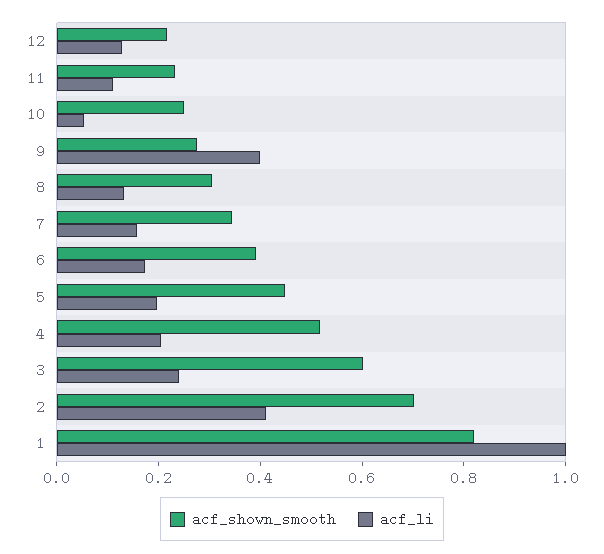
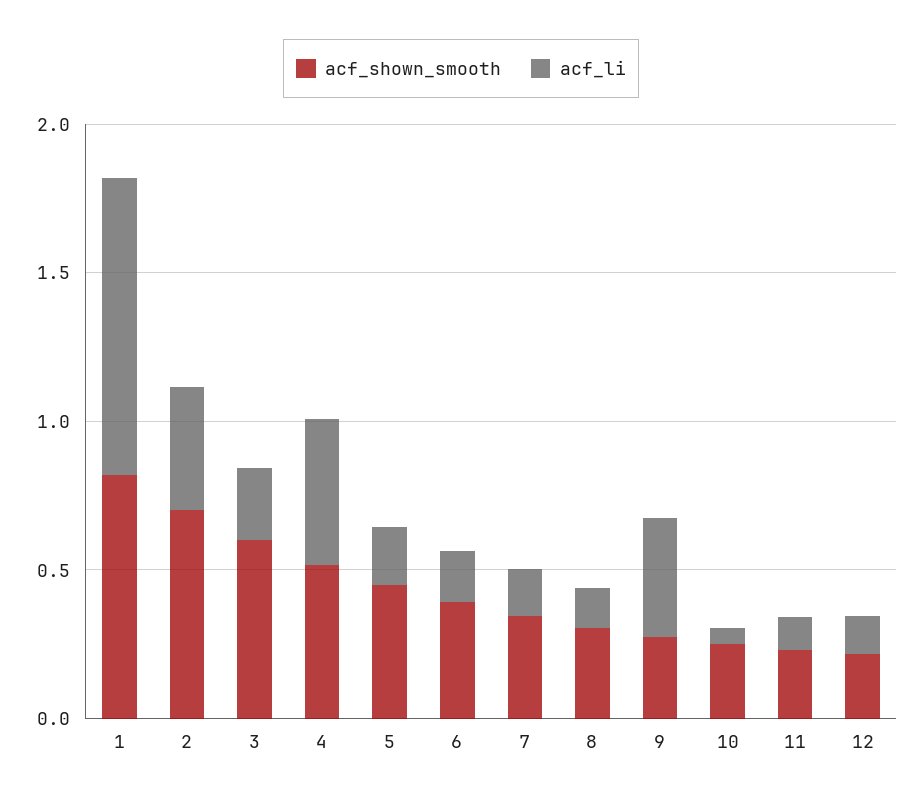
  {
    "acf_shown_smooth": {
      "12": 0.2,
      "11": 0.25,
      "10": 0.25,
      "9": 0.3,
      "8": 0.3,
      "7": 0.35,
      "6": 0.4,
      "5": 0.45,
      "4": 0.5,
      "3": 0.6,
      "2": 0.7,
      "1": 0.8
    },
    "acf_li": {
      "12": 0.15,
      "11": 0.1,
      "10": 0.05,
      "9": 0.4,
      "8": 0.15,
      "7": 0.15,
      "6": 0.15,
      "5": 0.2,
-     "4": 0.2,
+     "4": 0.5,
      "3": 0.25,
      "2": 0.4,
      "1": 1
    }
  }

